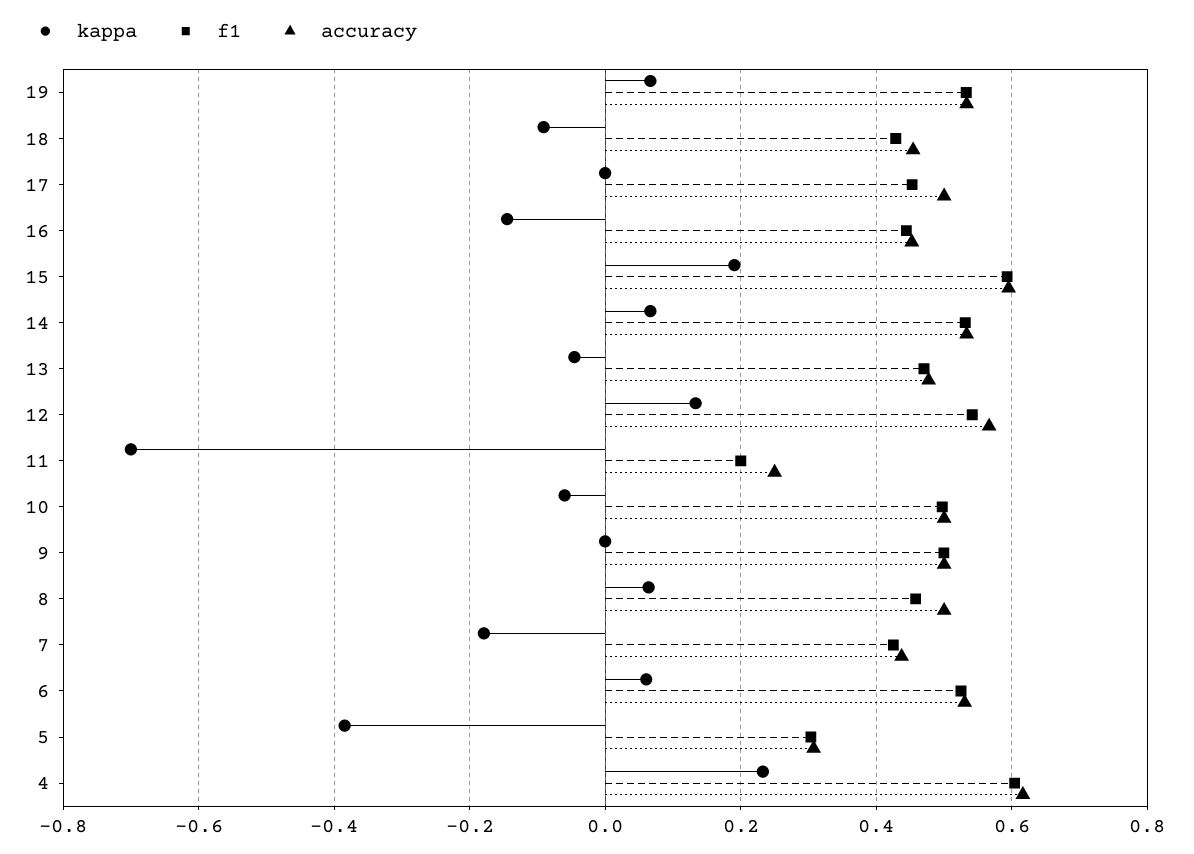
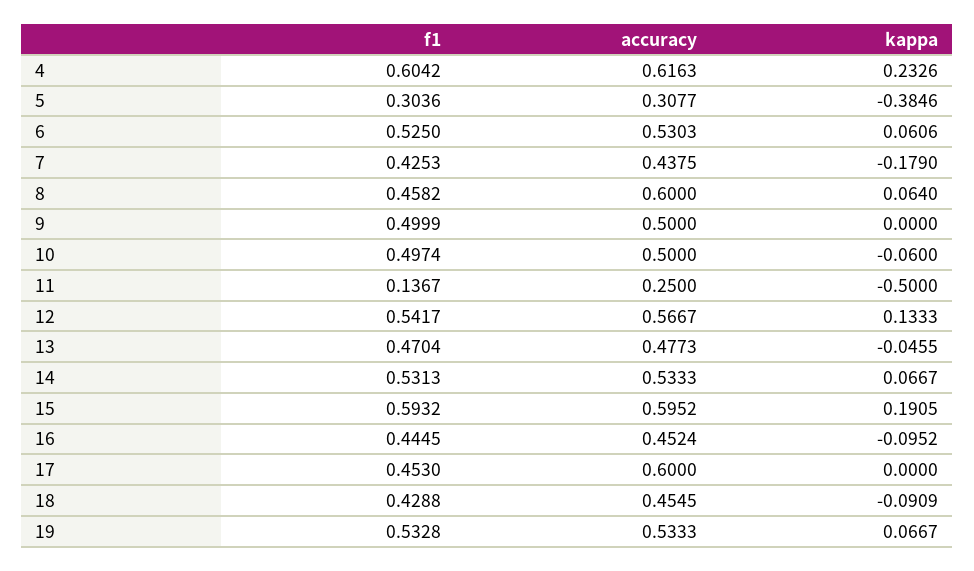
  {
    "kappa": {
      "19": 0.0667,
      "18": -0.0909,
      "17": 0,
-     "16": -0.14,
+     "16": -0.0952,
      "15": 0.1905,
      "14": 0.0667,
      "13": -0.0455,
      "12": 0.1333,
-     "11": -0.7,
+     "11": -0.5,
      "10": -0.06,
      "9": 0,
      "8": 0.064,
      "7": -0.179,
      "6": 0.0606,
      "5": -0.3846,
      "4": 0.2326
    },
    "f1": {
      "19": 0.5328,
      "18": 0.4288,
      "17": 0.453,
      "16": 0.4445,
      "15": 0.5932,
      "14": 0.5313,
      "13": 0.4704,
      "12": 0.5417,
-     "11": 0.2,
+     "11": 0.1367,
      "10": 0.4974,
      "9": 0.4999,
      "8": 0.4582,
      "7": 0.4253,
      "6": 0.525,
      "5": 0.3036,
      "4": 0.6042
    },
    "accuracy": {
      "19": 0.5333,
      "18": 0.4545,
-     "17": 0.5,
+     "17": 0.6,
      "16": 0.4524,
      "15": 0.5952,
      "14": 0.5333,
      "13": 0.4773,
      "12": 0.5667,
      "11": 0.25,
      "10": 0.5,
      "9": 0.5,
-     "8": 0.5,
+     "8": 0.6,
      "7": 0.4375,
      "6": 0.5303,
      "5": 0.3077,
      "4": 0.6163
    }
  }

